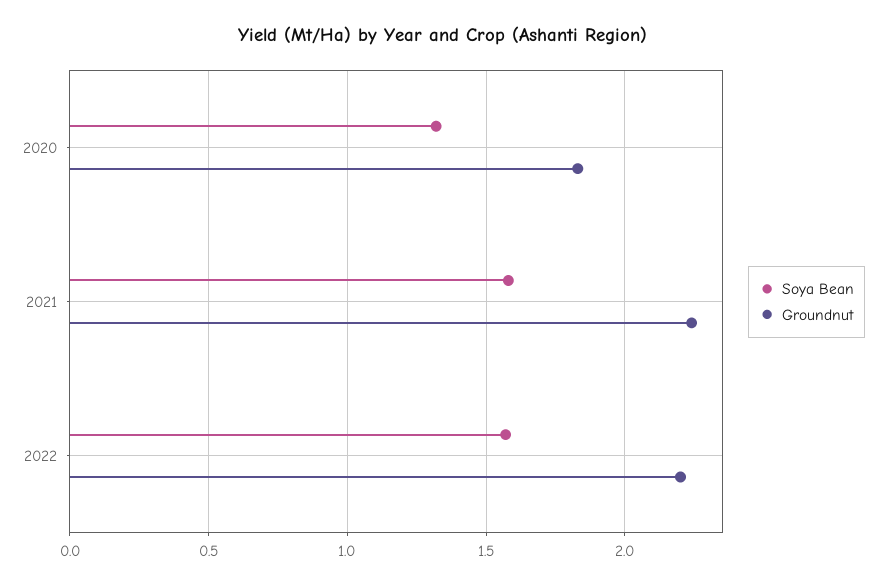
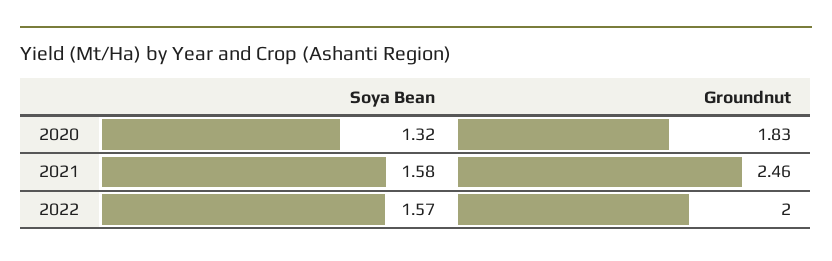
  {
    "Soya Bean": {
      "2020": 1.32,
      "2021": 1.58,
      "2022": 1.57
    },
    "Groundnut": {
      "2020": 1.83,
-     "2021": 2.25,
+     "2021": 2.46,
-     "2022": 2.2
+     "2022": 2
    }
  }

